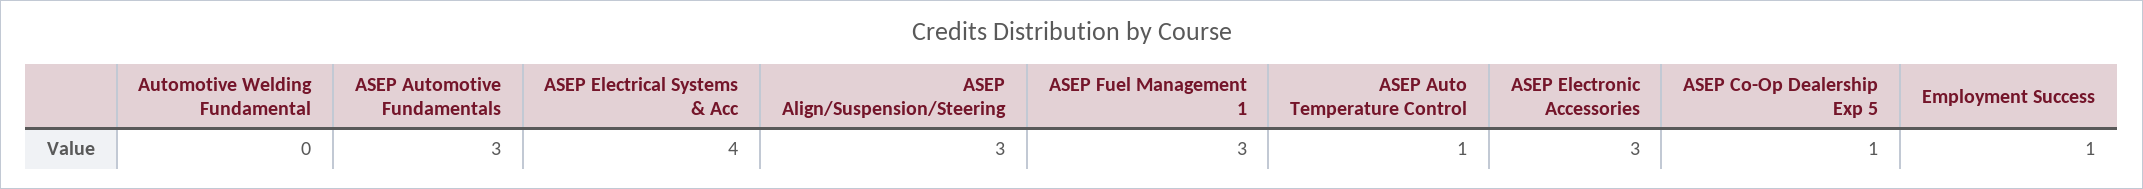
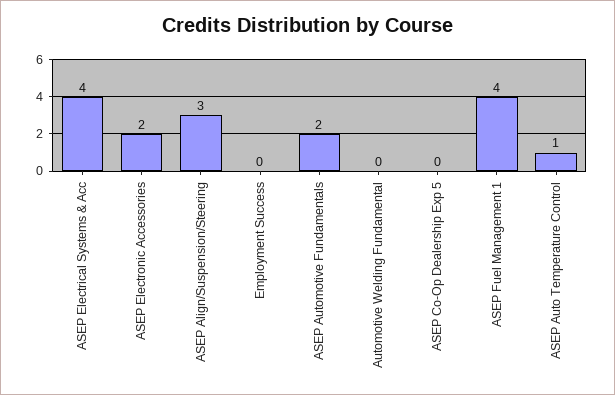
  {
    "Automotive Welding Fundamental": 0,
-   "ASEP Automotive Fundamentals": 3,
+   "ASEP Automotive Fundamentals": 2,
    "ASEP Electrical Systems & Acc": 4,
    "ASEP Align/Suspension/Steering": 3,
-   "ASEP Fuel Management 1": 3,
+   "ASEP Fuel Management 1": 4,
    "ASEP Auto Temperature Control": 1,
-   "ASEP Electronic Accessories": 3,
+   "ASEP Electronic Accessories": 2,
-   "ASEP Co-Op Dealership Exp 5": 1,
+   "ASEP Co-Op Dealership Exp 5": 0,
-   "Employment Success": 1
+   "Employment Success": 0
  }

